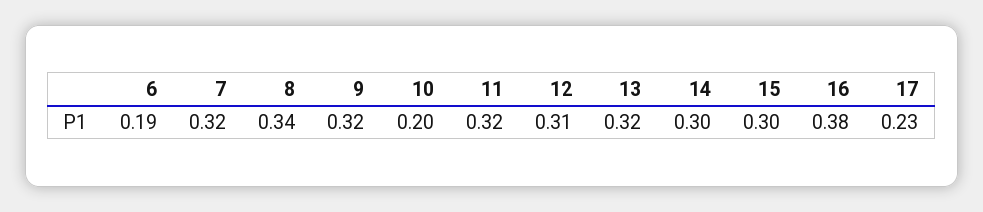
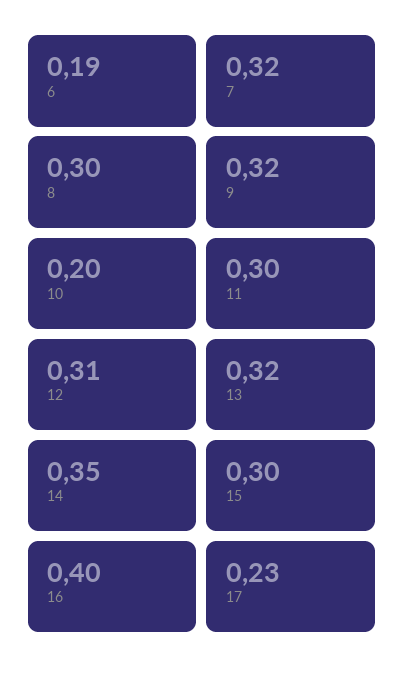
  {
    "6": 0.19,
    "7": 0.32,
-   "8": 0.34,
+   "8": 0.3,
    "9": 0.32,
    "10": 0.2,
-   "11": 0.32,
+   "11": 0.3,
    "12": 0.31,
    "13": 0.32,
-   "14": 0.3,
+   "14": 0.35,
    "15": 0.3,
-   "16": 0.38,
+   "16": 0.4,
    "17": 0.23
  }

